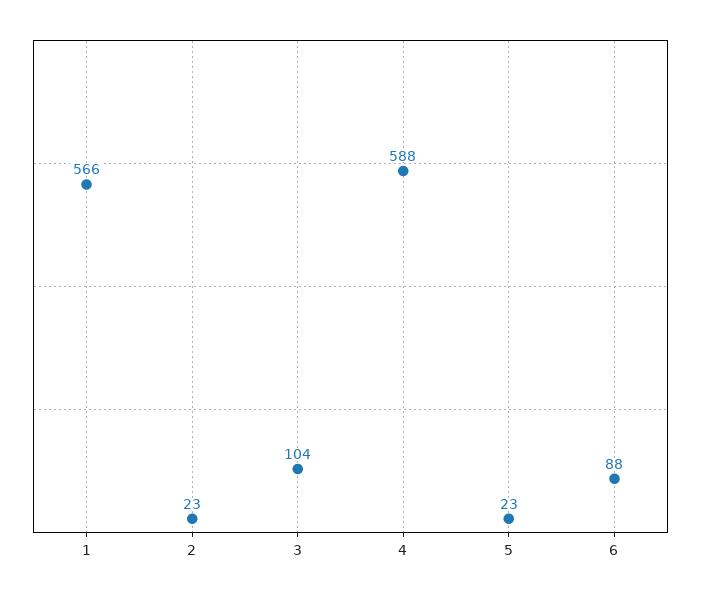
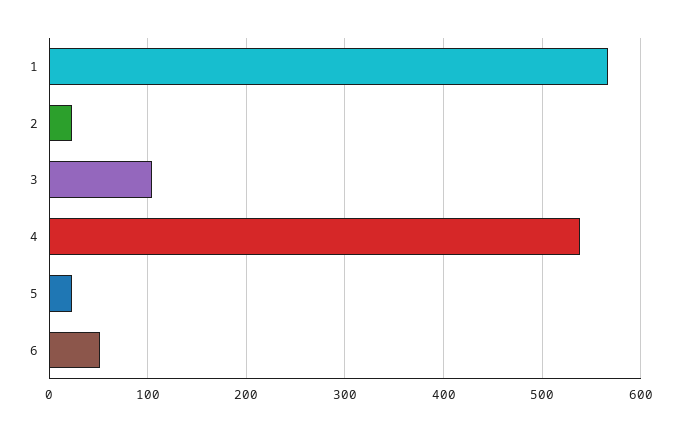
  {
    "1": 566,
    "2": 23,
    "3": 104,
-   "4": 588,
+   "4": 540,
    "5": 23,
-   "6": 88
+   "6": 50
  }

